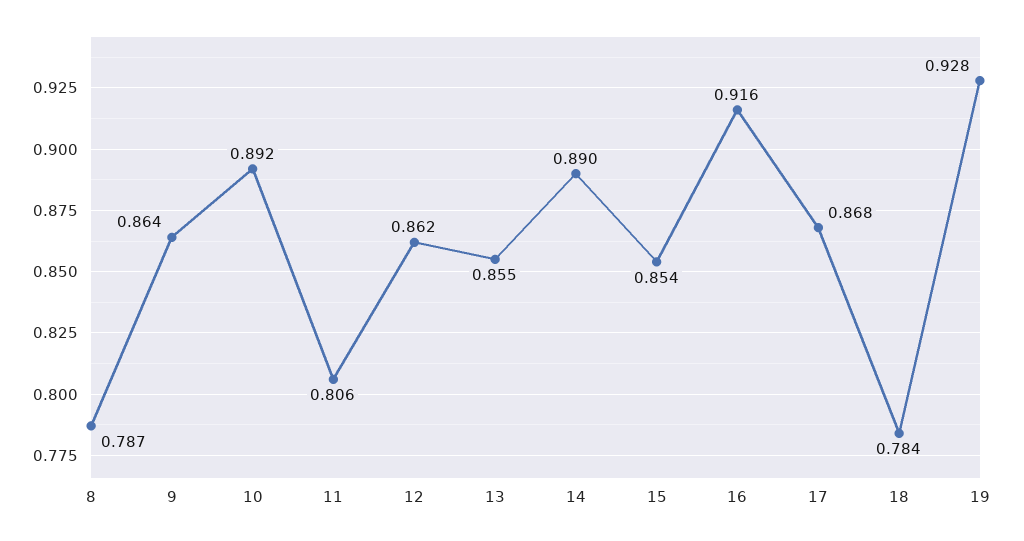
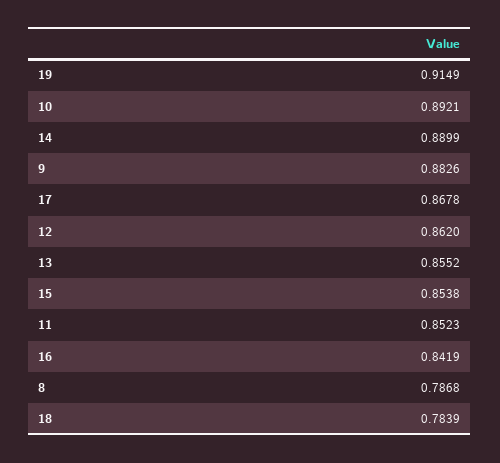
  {
    "8": 0.7868,
-   "9": 0.864,
+   "9": 0.8826,
    "10": 0.8921,
-   "11": 0.806,
+   "11": 0.8523,
    "12": 0.862,
    "13": 0.8552,
    "14": 0.8899,
    "15": 0.8538,
-   "16": 0.916,
+   "16": 0.8419,
    "17": 0.8678,
    "18": 0.7839,
-   "19": 0.928
+   "19": 0.9149
  }

